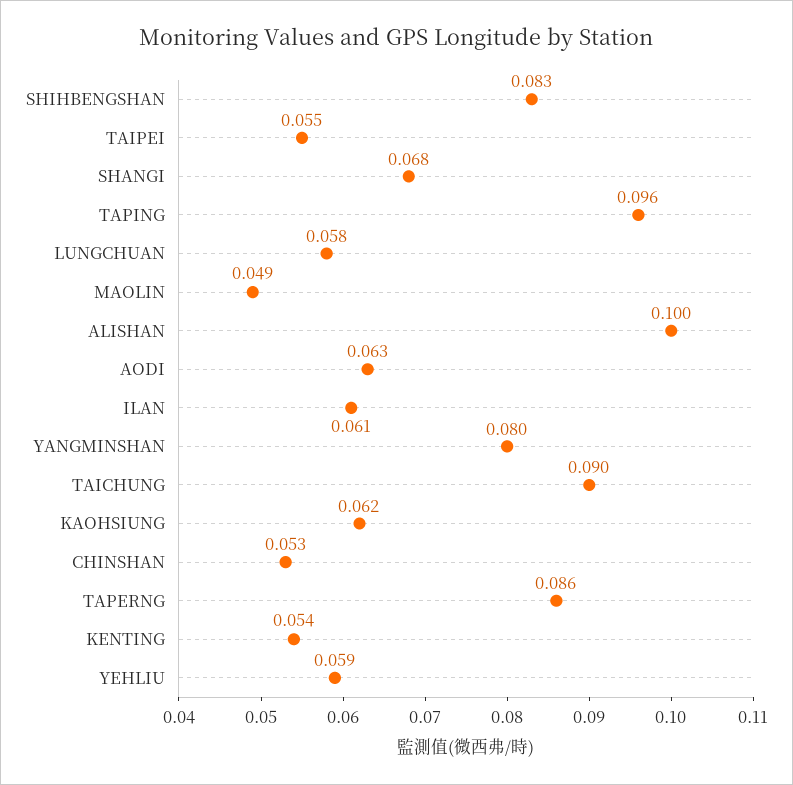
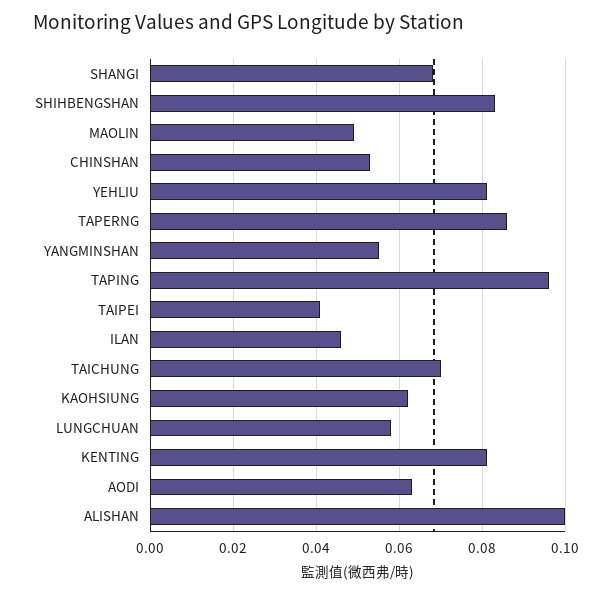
  {
    "SHIHBENGSHAN": 0.083,
-   "TAIPEI": 0.055,
+   "TAIPEI": 0.04,
    "SHANGI": 0.068,
    "TAPING": 0.096,
    "LUNGCHUAN": 0.058,
    "MAOLIN": 0.049,
    "ALISHAN": 0.1,
    "AODI": 0.063,
-   "ILAN": 0.061,
+   "ILAN": 0.045,
-   "YANGMINSHAN": 0.08,
+   "YANGMINSHAN": 0.055,
-   "TAICHUNG": 0.09,
+   "TAICHUNG": 0.07,
    "KAOHSIUNG": 0.062,
    "CHINSHAN": 0.053,
    "TAPERNG": 0.086,
-   "KENTING": 0.054,
+   "KENTING": 0.08,
-   "YEHLIU": 0.059
+   "YEHLIU": 0.08
  }

